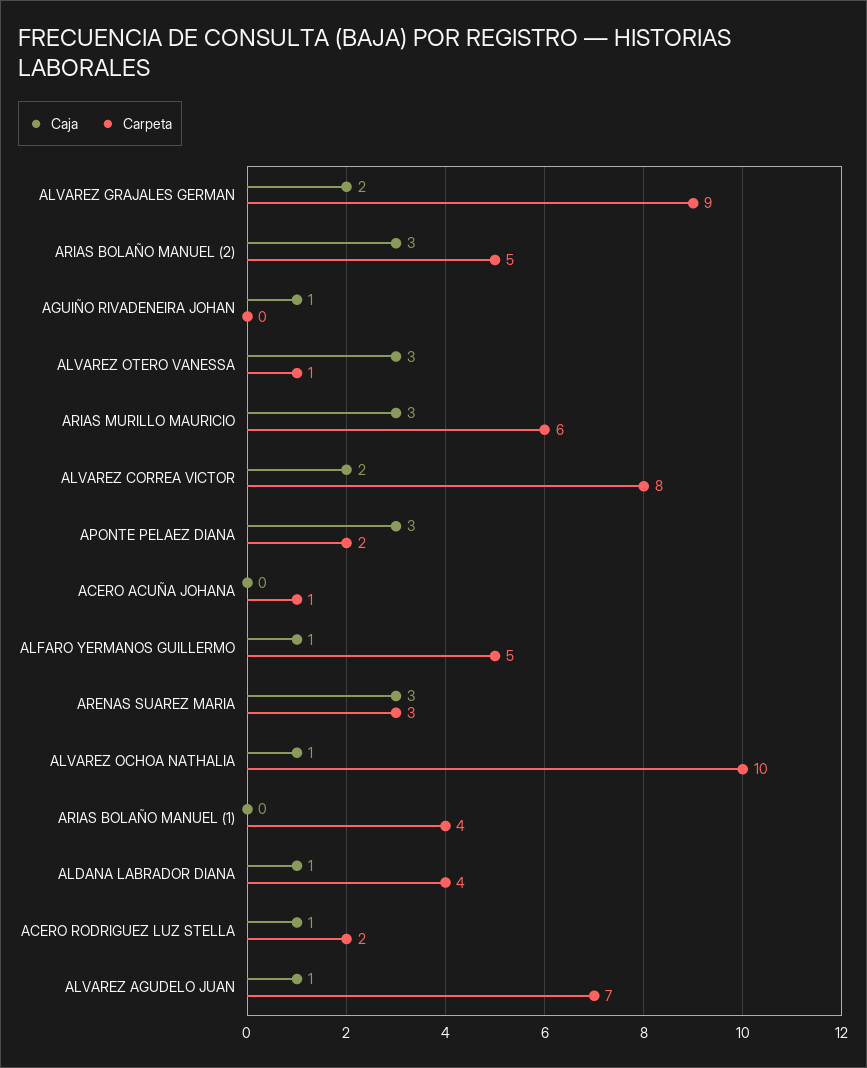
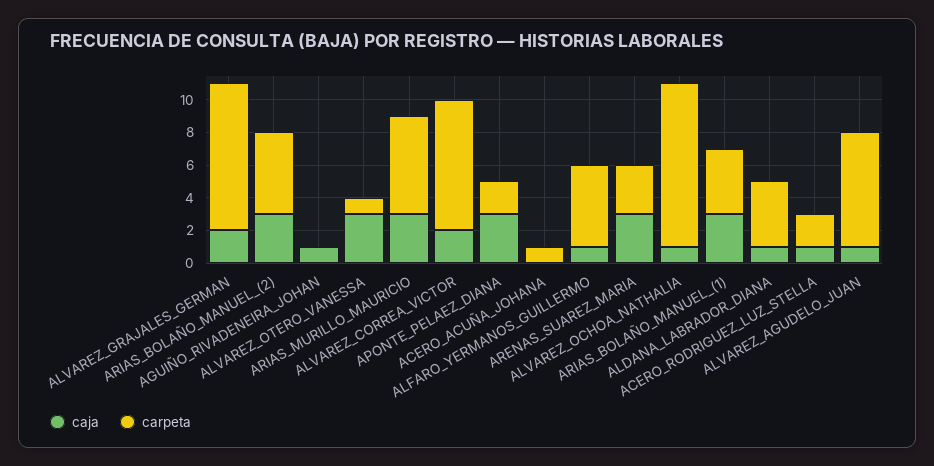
  {
    "Caja": {
      "ALVAREZ GRAJALES GERMAN": 2,
      "ARIAS BOLAÑO MANUEL (2)": 3,
      "AGUIÑO RIVADENEIRA JOHAN": 1,
      "ALVAREZ OTERO VANESSA": 3,
      "ARIAS MURILLO MAURICIO": 3,
      "ALVAREZ CORREA VICTOR": 2,
      "APONTE PELAEZ DIANA": 3,
      "ACERO ACUÑA JOHANA": 0,
      "ALFARO YERMANOS GUILLERMO": 1,
      "ARENAS SUAREZ MARIA": 3,
      "ALVAREZ OCHOA NATHALIA": 1,
-     "ARIAS BOLAÑO MANUEL (1)": 0,
+     "ARIAS BOLAÑO MANUEL (1)": 3,
      "ALDANA LABRADOR DIANA": 1,
      "ACERO RODRIGUEZ LUZ STELLA": 1,
      "ALVAREZ AGUDELO JUAN": 1
    },
    "Carpeta": {
      "ALVAREZ GRAJALES GERMAN": 9,
      "ARIAS BOLAÑO MANUEL (2)": 5,
      "AGUIÑO RIVADENEIRA JOHAN": 0,
      "ALVAREZ OTERO VANESSA": 1,
      "ARIAS MURILLO MAURICIO": 6,
      "ALVAREZ CORREA VICTOR": 8,
      "APONTE PELAEZ DIANA": 2,
      "ACERO ACUÑA JOHANA": 1,
      "ALFARO YERMANOS GUILLERMO": 5,
      "ARENAS SUAREZ MARIA": 3,
      "ALVAREZ OCHOA NATHALIA": 10,
      "ARIAS BOLAÑO MANUEL (1)": 4,
      "ALDANA LABRADOR DIANA": 4,
      "ACERO RODRIGUEZ LUZ STELLA": 2,
      "ALVAREZ AGUDELO JUAN": 7
    }
  }

